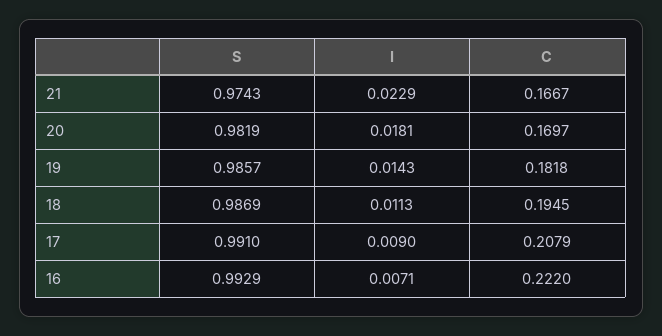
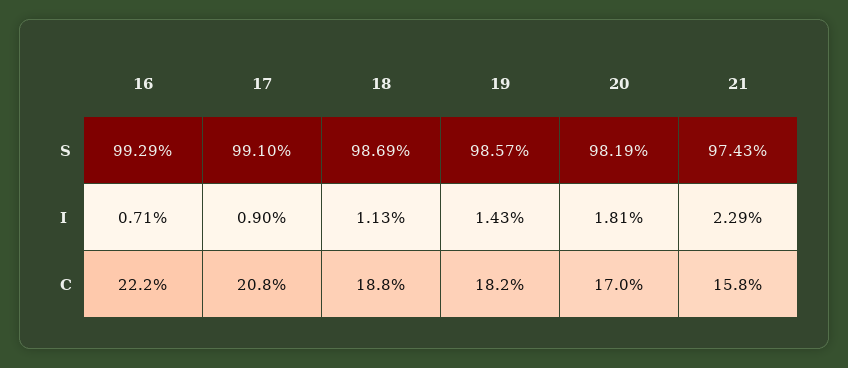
  {
    "S": {
      "21": 0.9743,
      "20": 0.9819,
      "19": 0.9857,
      "18": 0.9869,
      "17": 0.991,
      "16": 0.9929
    },
    "I": {
      "21": 0.0229,
      "20": 0.0181,
      "19": 0.0143,
      "18": 0.0113,
      "17": 0.009,
      "16": 0.0071
    },
    "C": {
-     "21": 0.1667,
+     "21": 0.158,
      "20": 0.1697,
      "19": 0.1818,
-     "18": 0.1945,
+     "18": 0.188,
      "17": 0.2079,
      "16": 0.222
    }
  }

